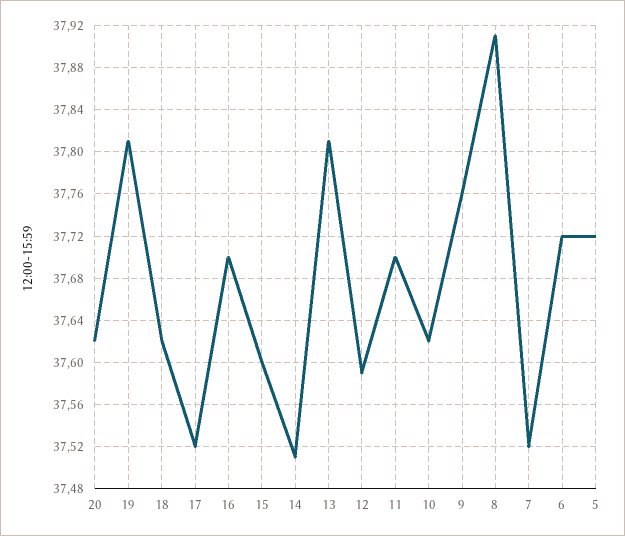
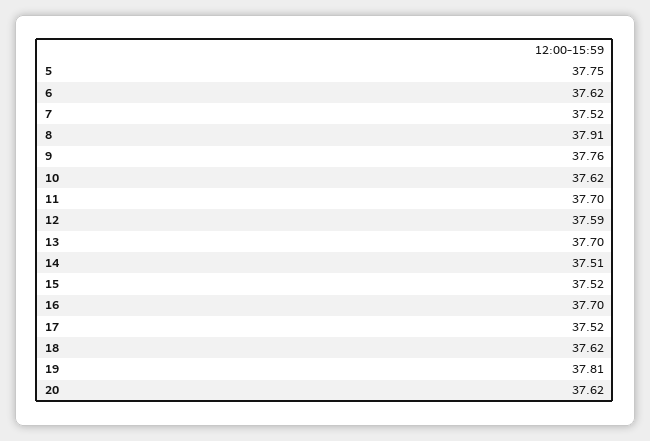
  {
    "20": 37.62,
    "19": 37.81,
    "18": 37.62,
    "17": 37.52,
    "16": 37.7,
-   "15": 37.6,
+   "15": 37.52,
    "14": 37.51,
-   "13": 37.81,
+   "13": 37.7,
    "12": 37.59,
    "11": 37.7,
    "10": 37.62,
    "9": 37.76,
    "8": 37.91,
    "7": 37.52,
-   "6": 37.72,
+   "6": 37.62,
-   "5": 37.72
+   "5": 37.75
  }

